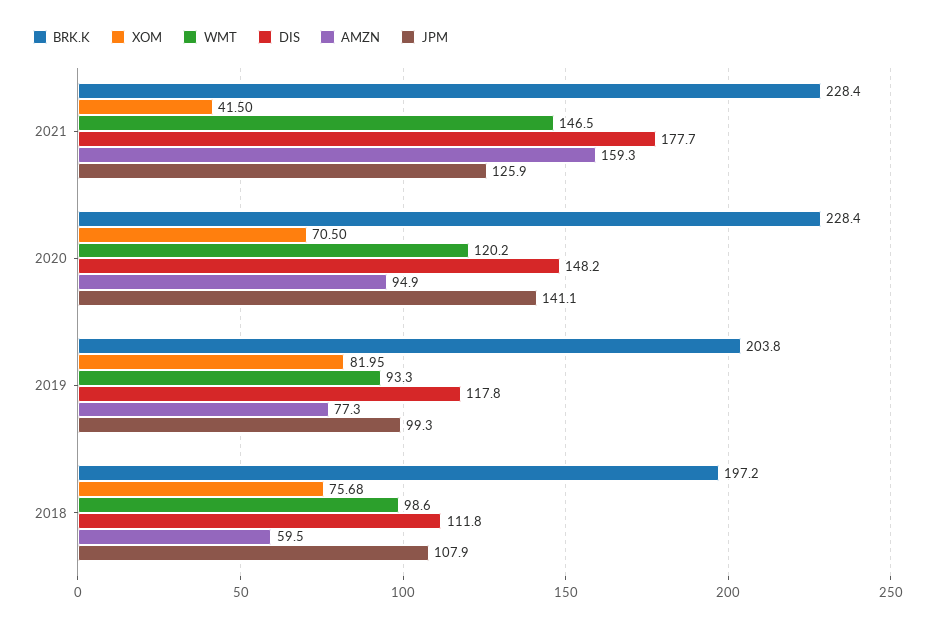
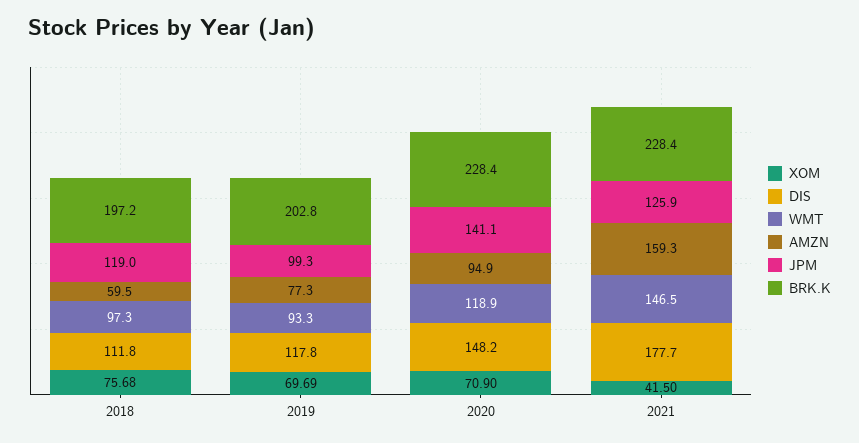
  {
    "BRK.K": {
      "2021": 228.4,
      "2020": 228.4,
-     "2019": 203.8,
+     "2019": 202.8,
      "2018": 197.2
    },
    "XOM": {
      "2021": 41.5,
-     "2020": 70.5,
+     "2020": 70.9,
-     "2019": 81.95,
+     "2019": 69.69,
      "2018": 75.68
    },
    "WMT": {
      "2021": 146.5,
-     "2020": 120.2,
+     "2020": 118.9,
      "2019": 93.3,
-     "2018": 98.6
+     "2018": 97.3
    },
    "DIS": {
      "2021": 177.7,
      "2020": 148.2,
      "2019": 117.8,
      "2018": 111.8
    },
    "AMZN": {
      "2021": 159.3,
      "2020": 94.9,
      "2019": 77.3,
      "2018": 59.5
    },
    "JPM": {
      "2021": 125.9,
      "2020": 141.1,
      "2019": 99.3,
-     "2018": 107.9
+     "2018": 119
    }
  }

